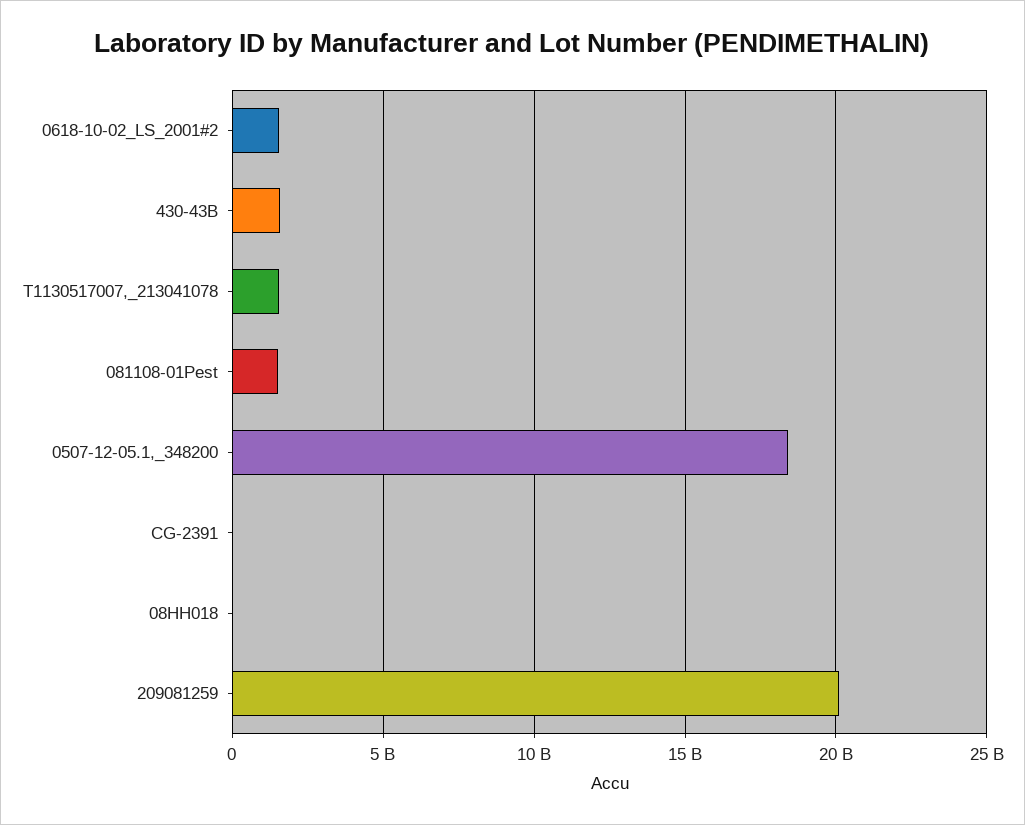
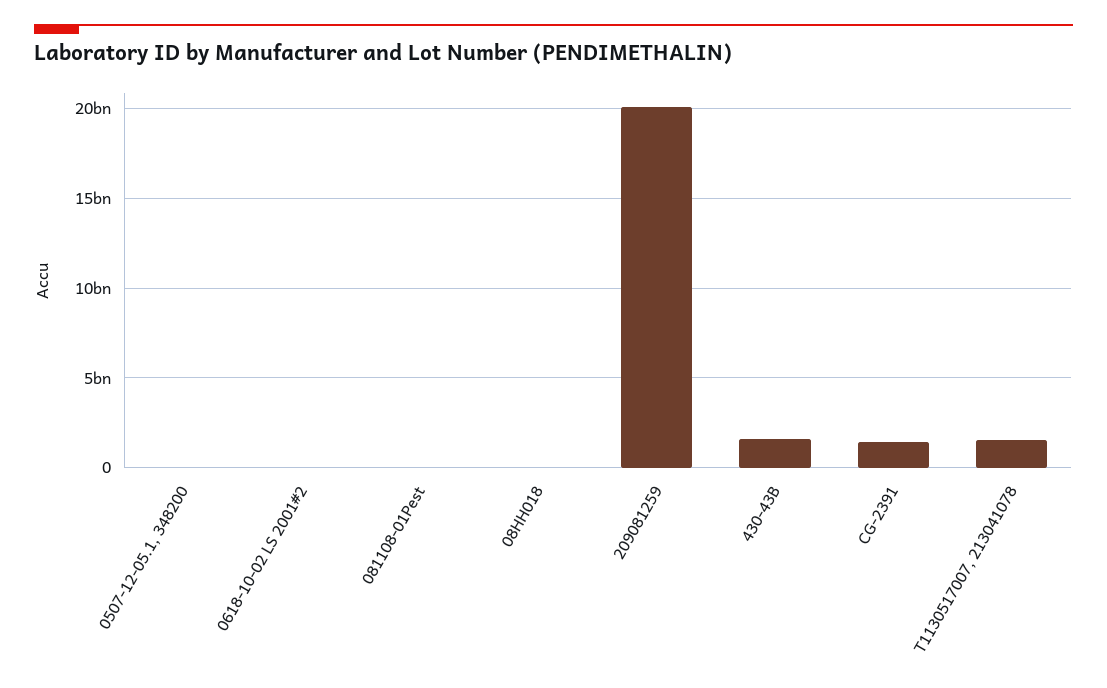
  {
-   "0618-10-02_LS_2001#2": 1500000000,
+   "0618-10-02_LS_2001#2": 0,
    "430-43B": 1500000000,
    "T1130517007,_213041078": 1500000000,
-   "081108-01Pest": 1500000000,
+   "081108-01Pest": 0,
-   "0507-12-05.1,_348200": 18500000000,
+   "0507-12-05.1,_348200": 0,
-   "CG-2391": 0,
+   "CG-2391": 1500000000,
    "08HH018": 0,
    "209081259": 20000000000
  }

